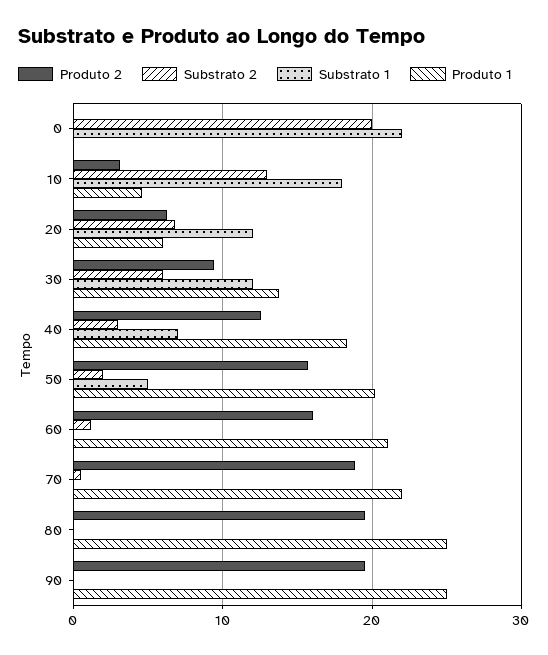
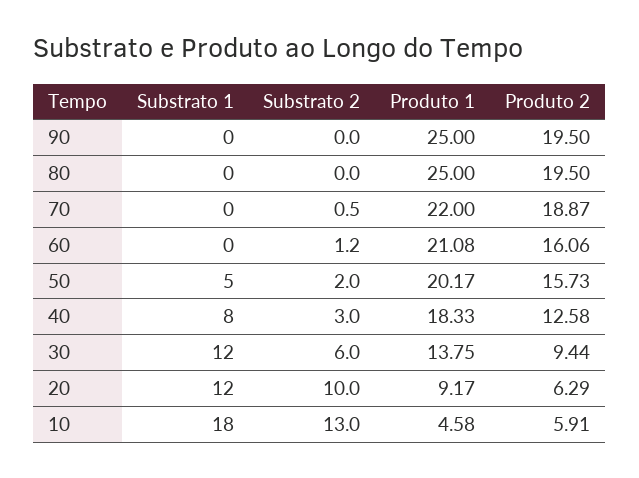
  {
    "Produto 2": {
-     "0": 0,
-     "10": 3,
+     "10": 5.91,
      "20": 6.29,
      "30": 9.44,
      "40": 12.58,
      "50": 15.73,
      "60": 16.06,
      "70": 18.87,
      "80": 19.5,
      "90": 19.5
    },
    "Substrato 2": {
-     "0": 20,
      "10": 13,
-     "20": 7,
+     "20": 10,
      "30": 6,
      "40": 3,
      "50": 2,
      "60": 1.2,
      "70": 0.5,
      "80": 0,
      "90": 0
    },
    "Substrato 1": {
-     "0": 22,
      "10": 18,
      "20": 12,
      "30": 12,
-     "40": 7,
+     "40": 8,
      "50": 5,
      "60": 0,
      "70": 0,
      "80": 0,
      "90": 0
    },
    "Produto 1": {
-     "0": 0,
      "10": 4.58,
-     "20": 6,
+     "20": 9.17,
      "30": 13.75,
      "40": 18.33,
      "50": 20.17,
      "60": 21.08,
      "70": 22,
      "80": 25,
      "90": 25
    }
  }

